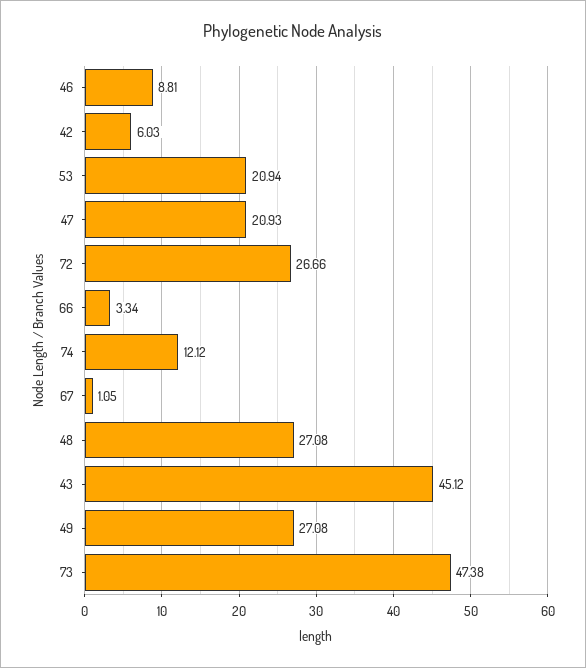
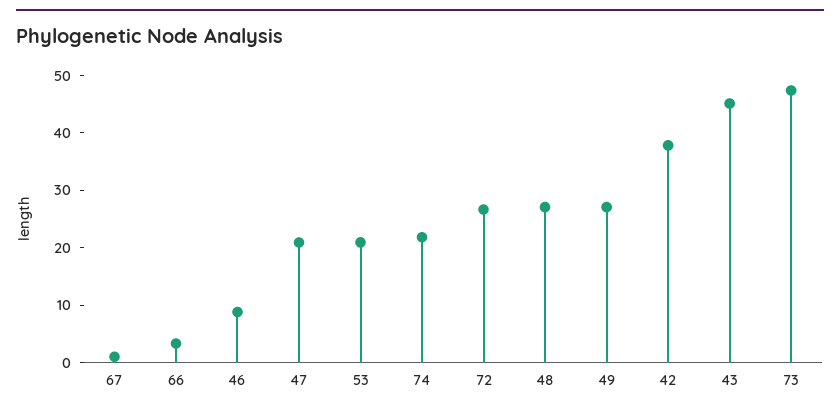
  {
    "46": 8.81,
-   "42": 6.03,
+   "42": 38,
    "53": 20.94,
    "47": 20.93,
    "72": 26.66,
    "66": 3.34,
-   "74": 12.12,
+   "74": 22,
    "67": 1.05,
    "48": 27.08,
    "43": 45.12,
    "49": 27.08,
    "73": 47.38
  }

